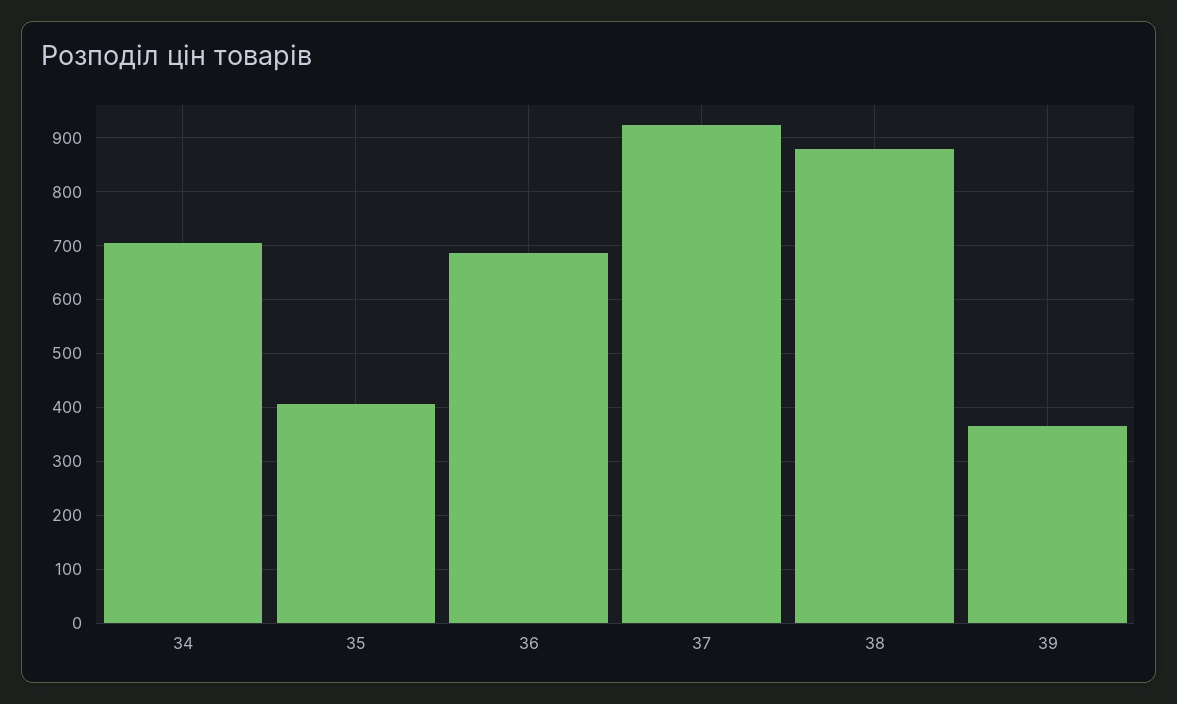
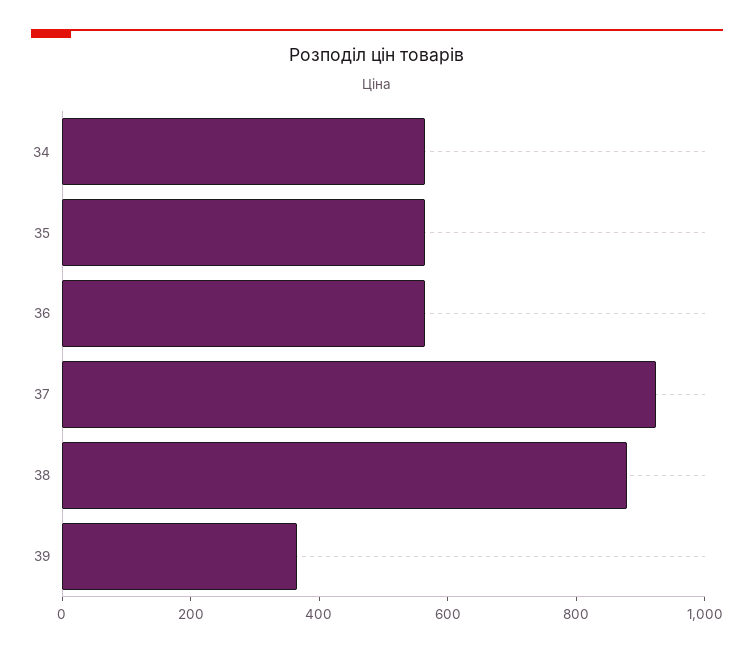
  {
-   "34": 700,
+   "34": 550,
-   "35": 400,
+   "35": 550,
-   "36": 680,
+   "36": 550,
    "37": 920,
    "38": 880,
    "39": 360
  }

